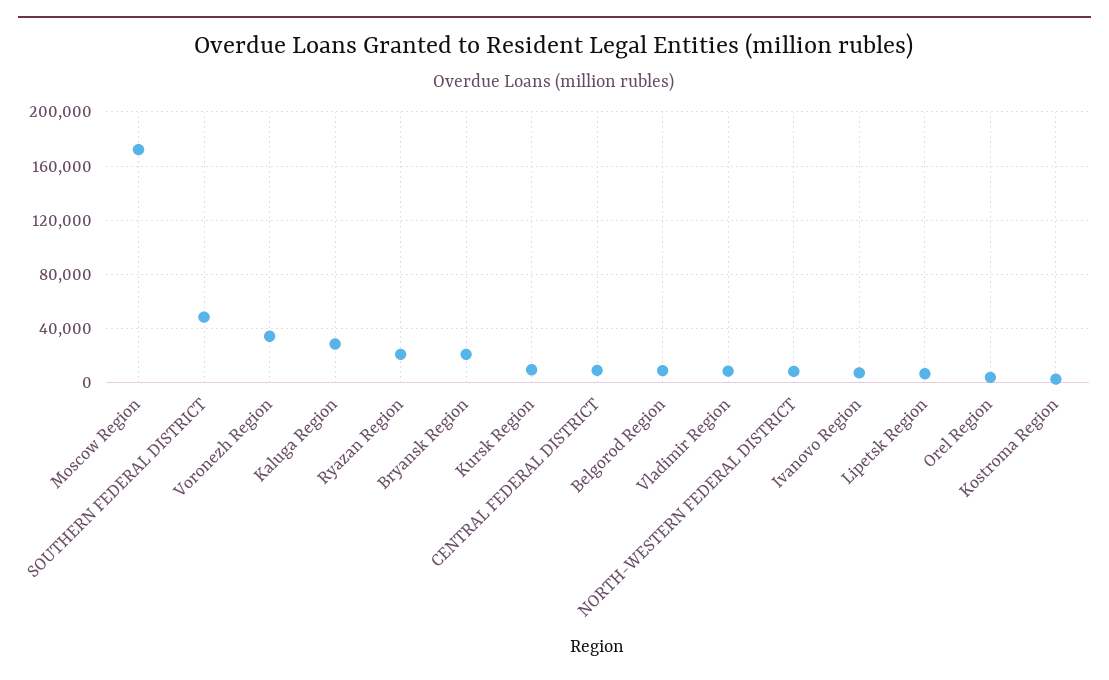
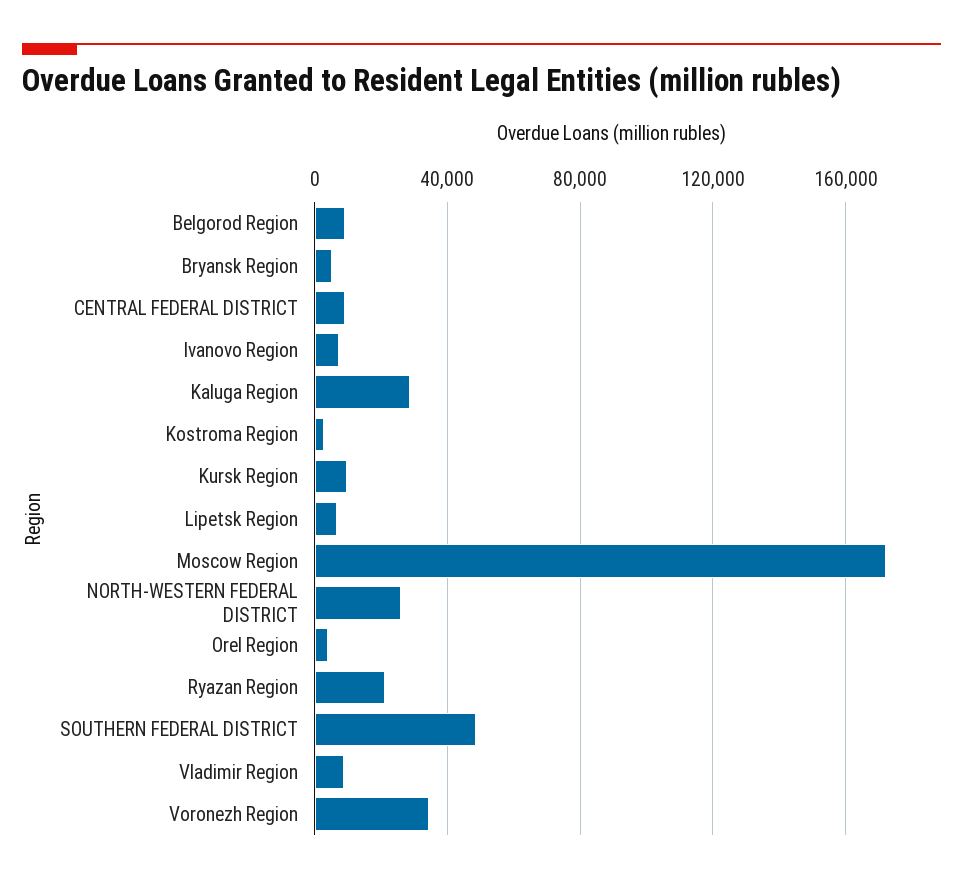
  {
    "Moscow Region": 170000,
    "SOUTHERN FEDERAL DISTRICT": 50000,
    "Voronezh Region": 35000,
    "Kaluga Region": 30000,
    "Ryazan Region": 20000,
-   "Bryansk Region": 20000,
+   "Bryansk Region": 5000,
    "Kursk Region": 10000,
    "CENTRAL FEDERAL DISTRICT": 10000,
    "Belgorod Region": 10000,
    "Vladimir Region": 10000,
-   "NORTH-WESTERN FEDERAL DISTRICT": 10000,
+   "NORTH-WESTERN FEDERAL DISTRICT": 25000,
    "Ivanovo Region": 5000,
    "Lipetsk Region": 5000,
    "Orel Region": 5000,
    "Kostroma Region": 5000
  }

